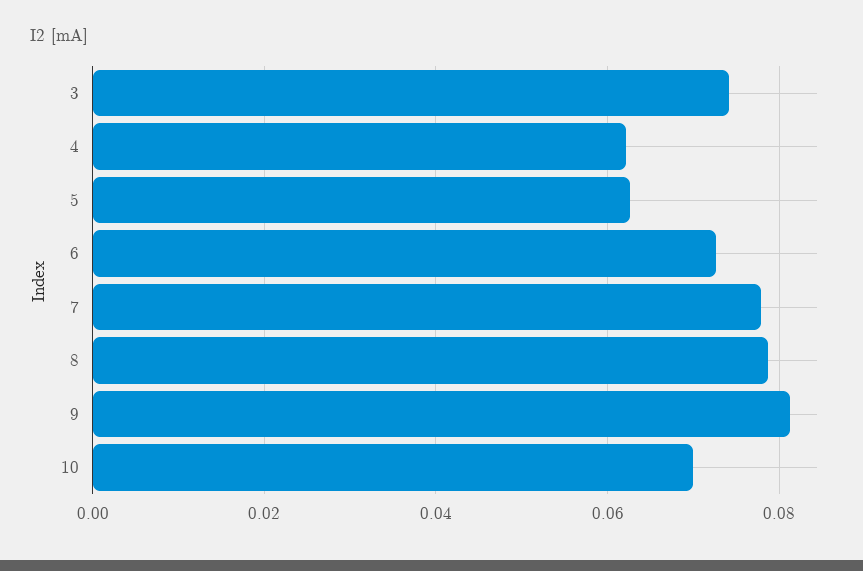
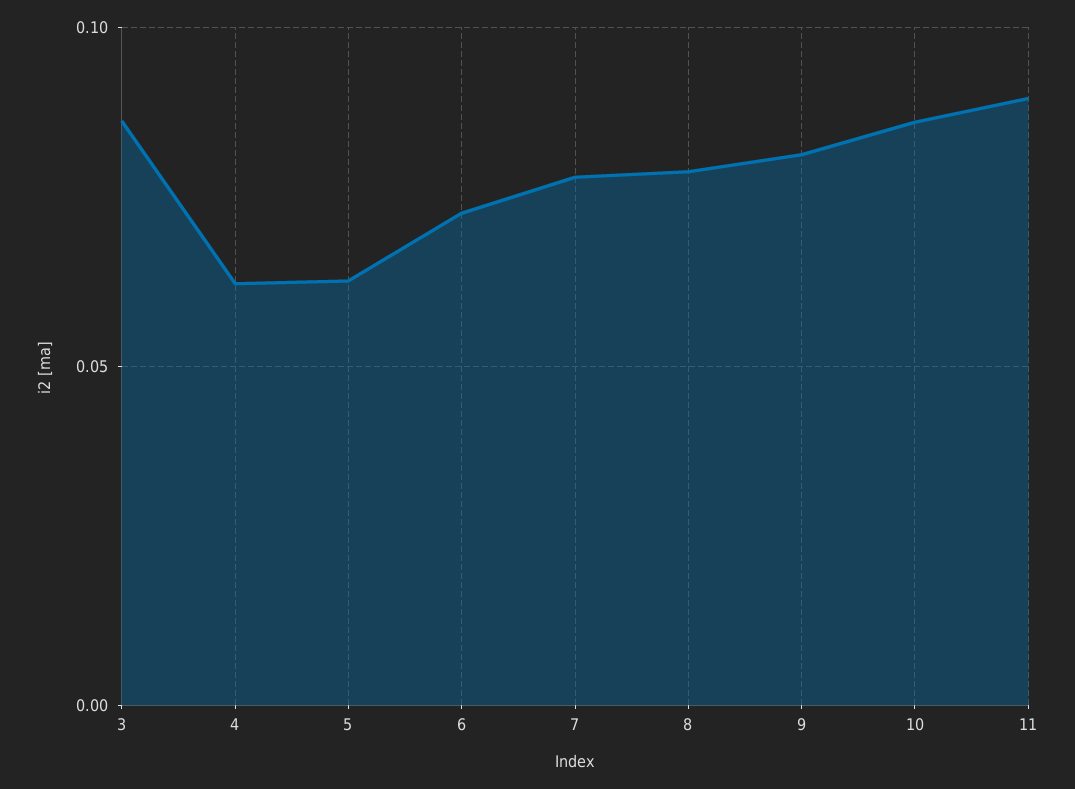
  {
-   "3": 0.074,
+   "3": 0.085,
    "4": 0.062,
    "5": 0.062,
    "6": 0.072,
    "7": 0.078,
    "8": 0.078,
    "9": 0.082,
-   "10": 0.07
+   "10": 0.085,
+   "11": 0.09
  }

